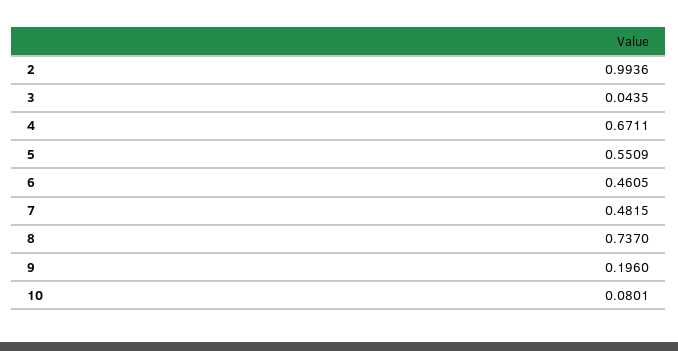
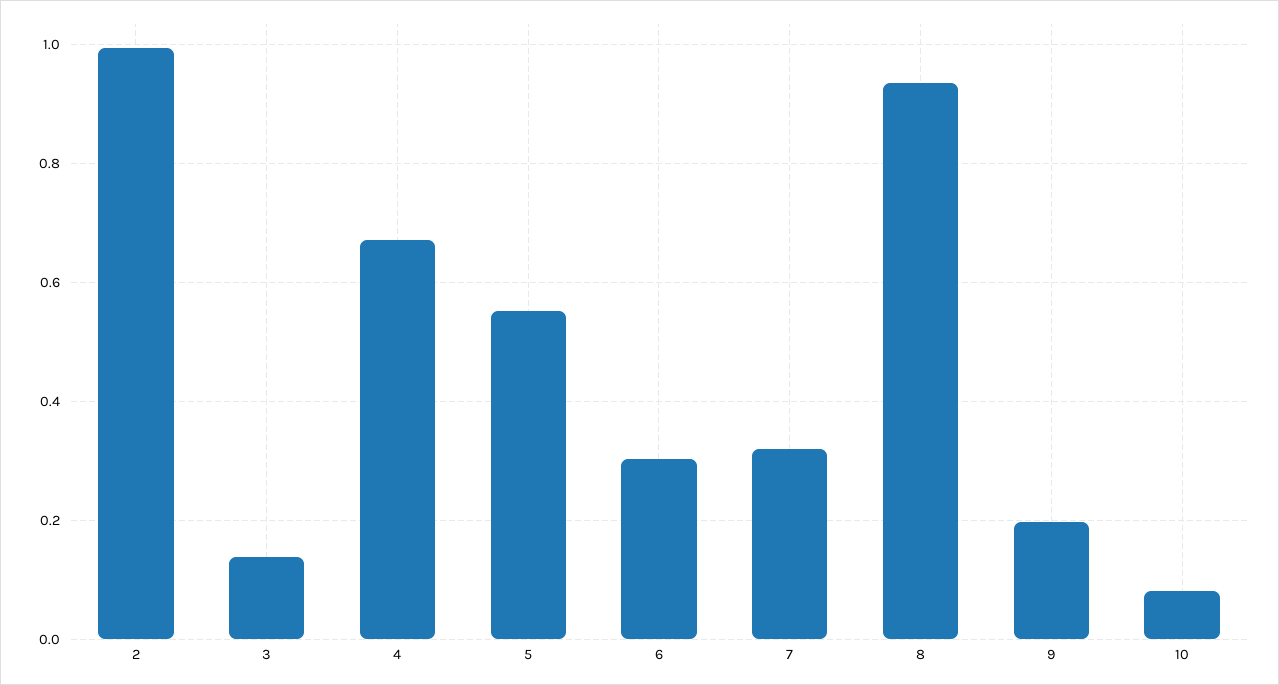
  {
    "2": 0.9936,
-   "3": 0.0435,
+   "3": 0.14,
    "4": 0.6711,
    "5": 0.5509,
-   "6": 0.4605,
+   "6": 0.3,
-   "7": 0.4815,
+   "7": 0.32,
-   "8": 0.737,
+   "8": 0.94,
    "9": 0.196,
    "10": 0.0801
  }

